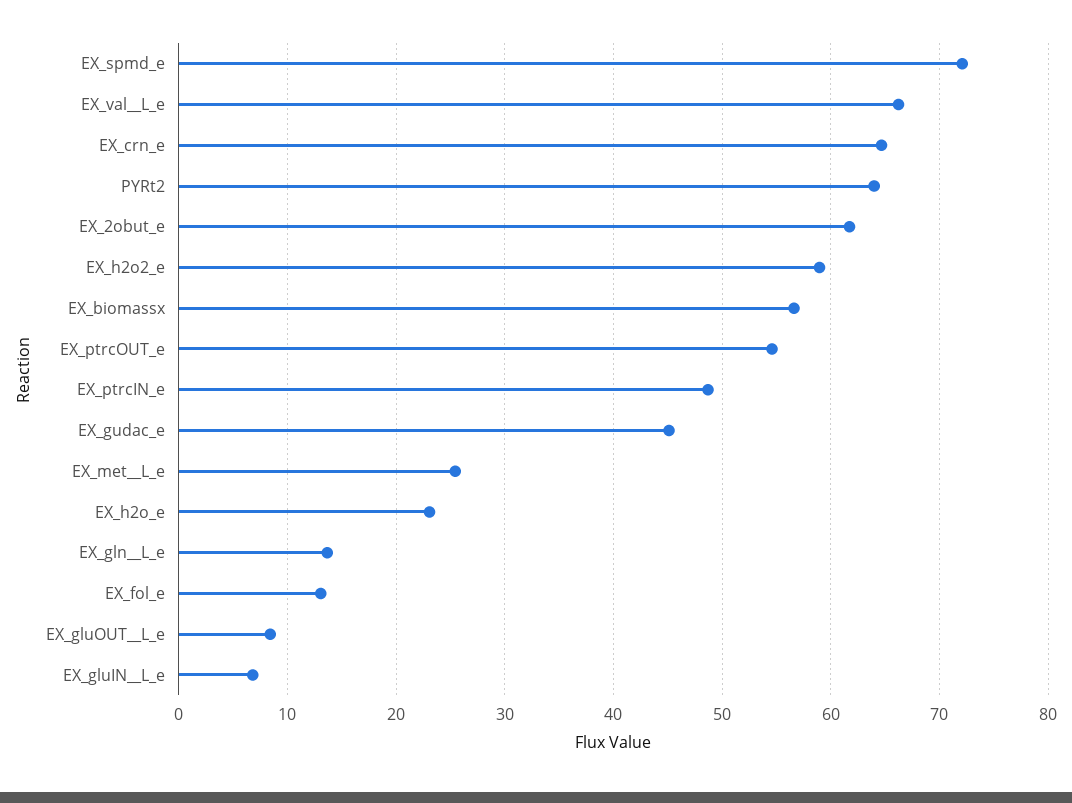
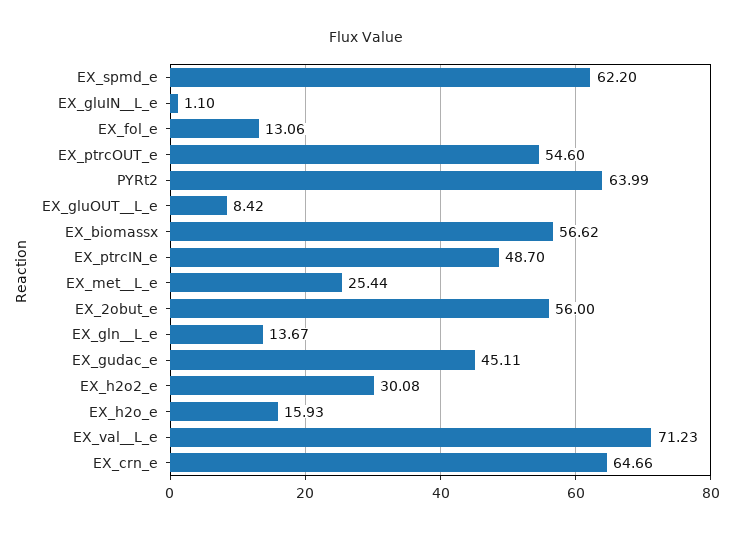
  {
-   "EX_spmd_e": 72,
+   "EX_spmd_e": 62.2,
-   "EX_val__L_e": 66,
+   "EX_val__L_e": 71.23,
    "EX_crn_e": 64.66,
    "PYRt2": 63.99,
-   "EX_2obut_e": 62,
+   "EX_2obut_e": 56,
-   "EX_h2o2_e": 59,
+   "EX_h2o2_e": 30.08,
    "EX_biomassx": 56.62,
    "EX_ptrcOUT_e": 54.6,
    "EX_ptrcIN_e": 48.7,
    "EX_gudac_e": 45.11,
    "EX_met__L_e": 25.44,
-   "EX_h2o_e": 23,
+   "EX_h2o_e": 15.93,
    "EX_gln__L_e": 13.67,
    "EX_fol_e": 13.06,
    "EX_gluOUT__L_e": 8.42,
-   "EX_gluIN__L_e": 7
+   "EX_gluIN__L_e": 1.1
  }

